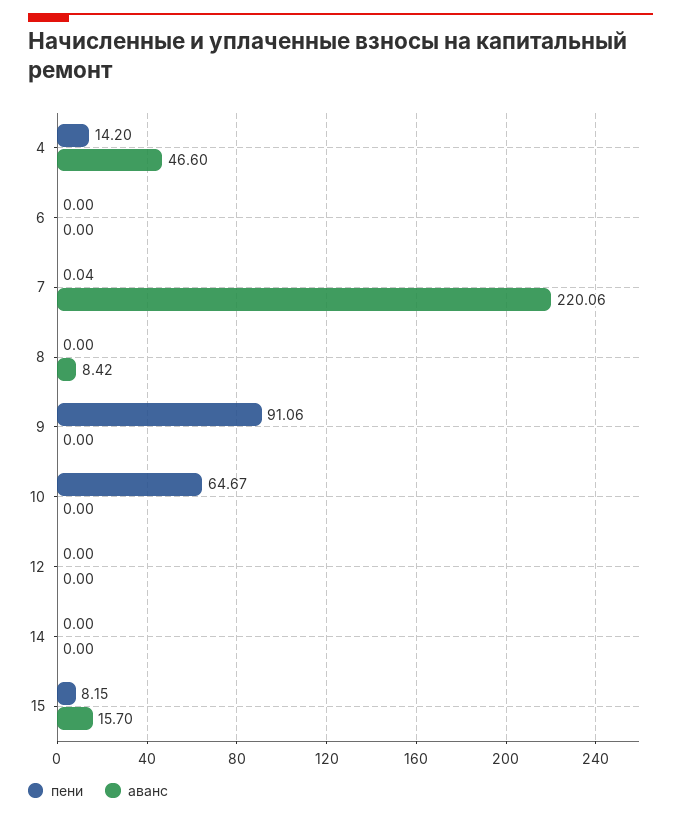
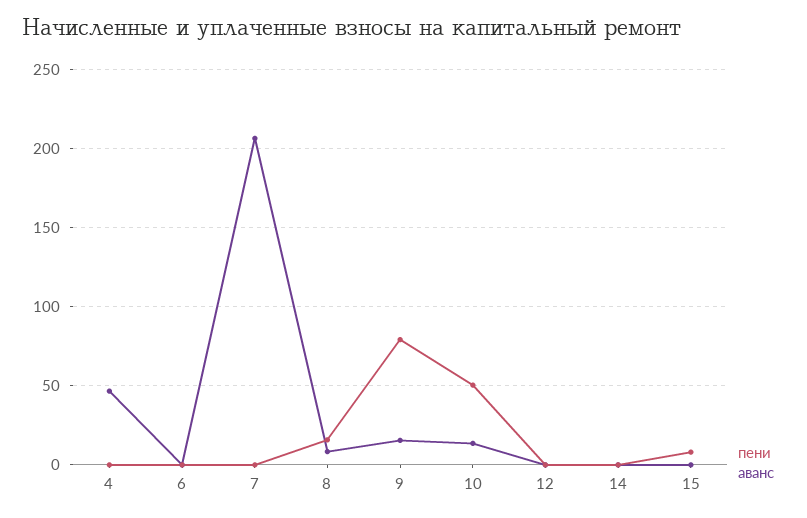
  {
    "пени": {
-     "4": 14.2,
+     "4": 0,
      "6": 0,
      "7": 0.04,
-     "8": 0,
+     "8": 15,
-     "9": 91.06,
+     "9": 80,
-     "10": 64.67,
+     "10": 50,
      "12": 0,
      "14": 0,
      "15": 8.15
    },
    "аванс": {
      "4": 46.6,
      "6": 0,
-     "7": 220.06,
+     "7": 205,
      "8": 8.42,
-     "9": 0,
+     "9": 15,
-     "10": 0,
+     "10": 15,
      "12": 0,
      "14": 0,
-     "15": 15.7
+     "15": 0
    }
  }

